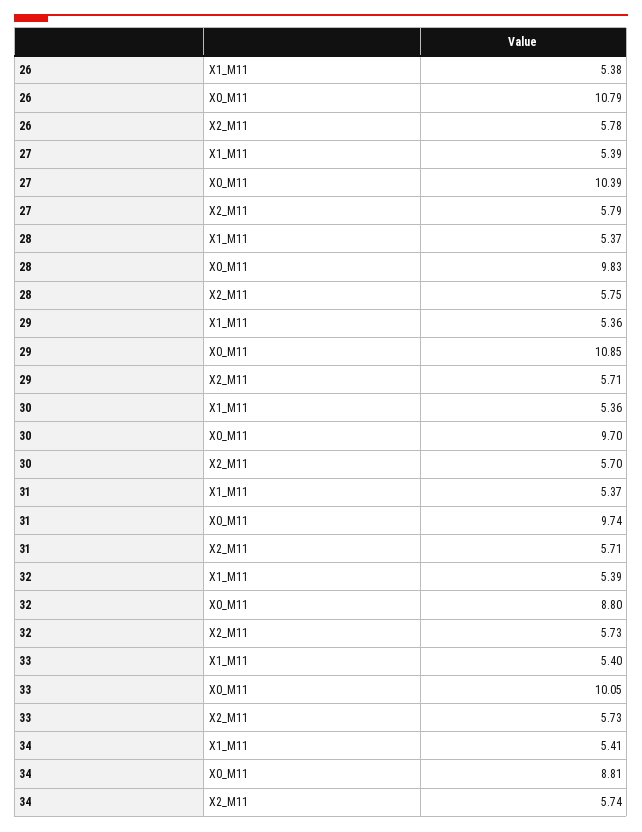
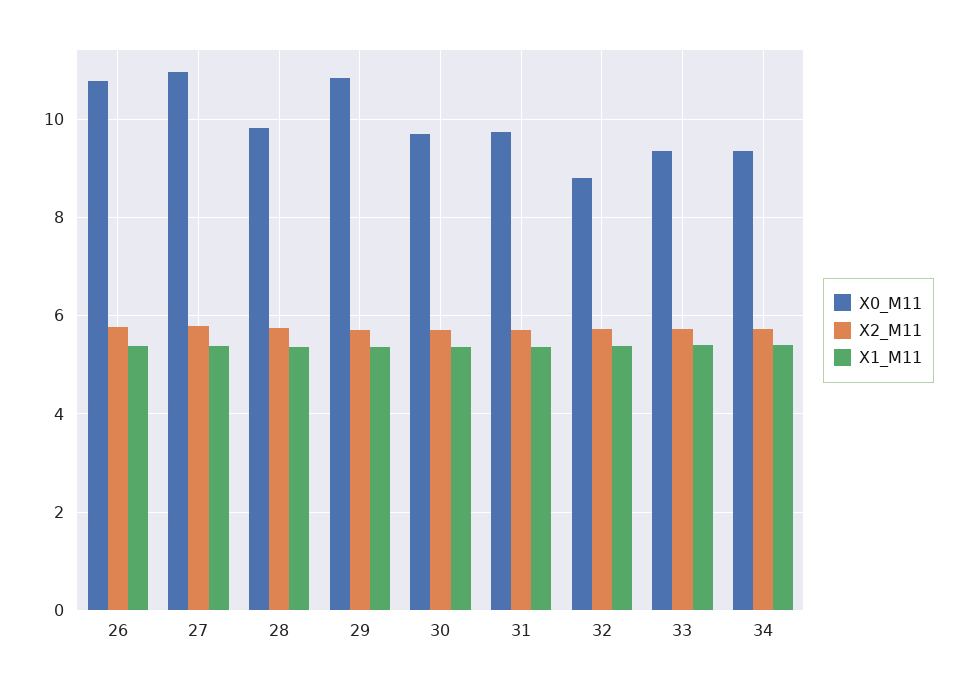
  {
    "X1_M11": {
      "26": 5.38,
      "27": 5.39,
      "28": 5.37,
      "29": 5.36,
      "30": 5.36,
      "31": 5.37,
      "32": 5.39,
      "33": 5.4,
      "34": 5.41
    },
    "X0_M11": {
      "26": 10.79,
-     "27": 10.39,
+     "27": 11,
      "28": 9.83,
      "29": 10.85,
      "30": 9.7,
      "31": 9.74,
      "32": 8.8,
-     "33": 10.05,
+     "33": 9.4,
-     "34": 8.81
+     "34": 9.4
    },
    "X2_M11": {
      "26": 5.78,
      "27": 5.79,
      "28": 5.75,
      "29": 5.71,
      "30": 5.7,
      "31": 5.71,
      "32": 5.73,
      "33": 5.73,
      "34": 5.74
    }
  }

